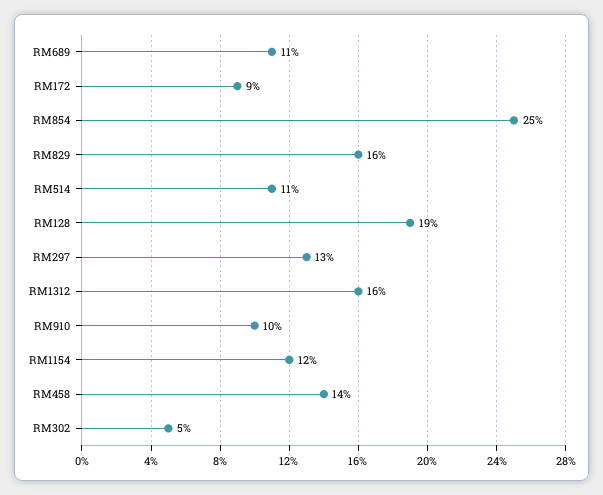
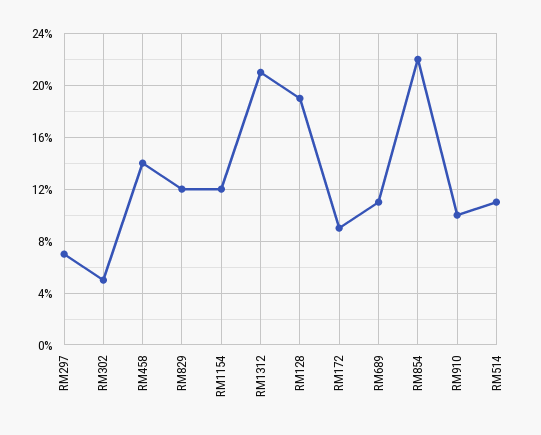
  {
    "RM689": 11,
    "RM172": 9,
-   "RM854": 25,
+   "RM854": 22,
-   "RM829": 16,
+   "RM829": 12,
    "RM514": 11,
    "RM128": 19,
-   "RM297": 13,
+   "RM297": 7,
-   "RM1312": 16,
+   "RM1312": 21,
    "RM910": 10,
    "RM1154": 12,
    "RM458": 14,
    "RM302": 5
  }

